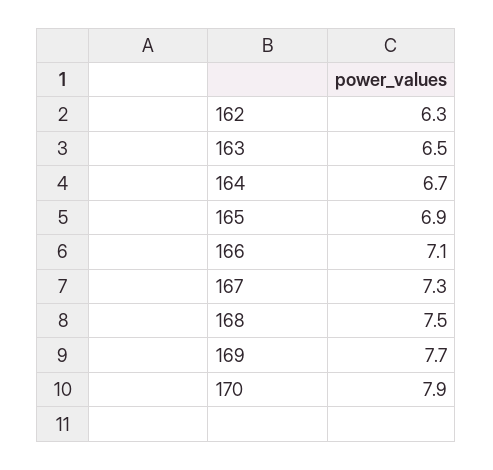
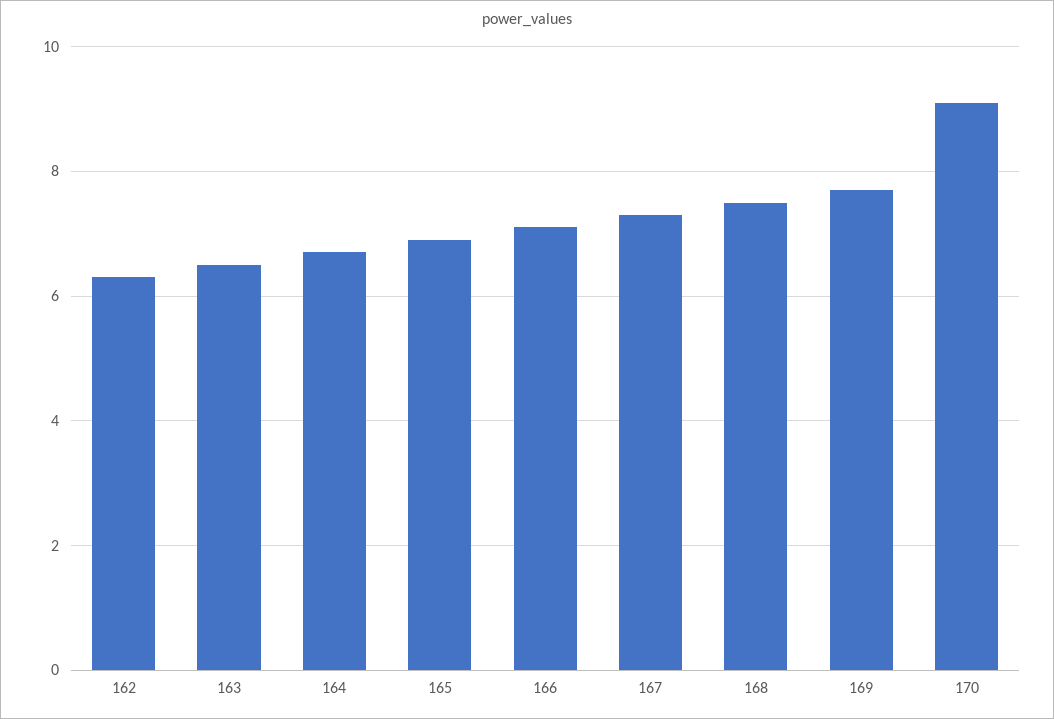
  {
    "162": 6.3,
    "163": 6.5,
    "164": 6.7,
    "165": 6.9,
    "166": 7.1,
    "167": 7.3,
    "168": 7.5,
    "169": 7.7,
-   "170": 7.9
+   "170": 9
  }

